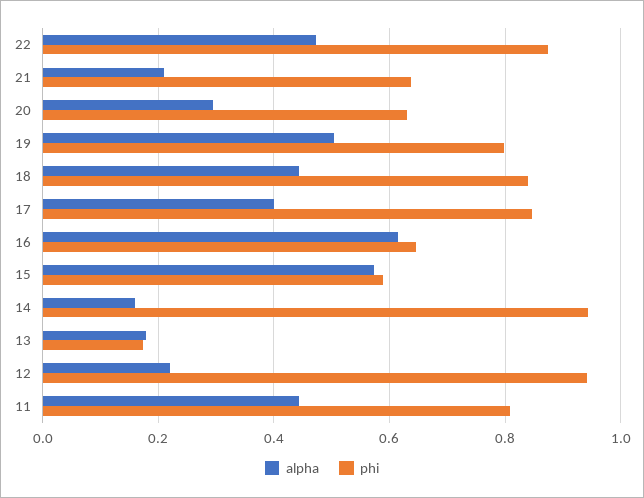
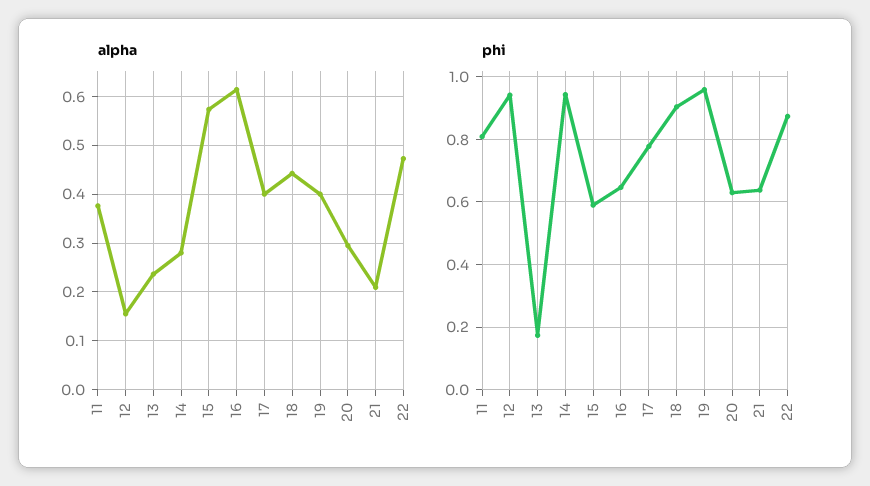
  {
    "alpha": {
      "22": 0.48,
      "21": 0.2,
      "20": 0.3,
-     "19": 0.5,
+     "19": 0.4,
      "18": 0.44,
      "17": 0.4,
      "16": 0.62,
      "15": 0.58,
-     "14": 0.16,
+     "14": 0.28,
-     "13": 0.18,
+     "13": 0.24,
-     "12": 0.22,
+     "12": 0.16,
-     "11": 0.44
+     "11": 0.38
    },
    "phi": {
      "22": 0.88,
      "21": 0.64,
      "20": 0.64,
-     "19": 0.8,
+     "19": 0.96,
-     "18": 0.84,
+     "18": 0.9,
-     "17": 0.84,
+     "17": 0.78,
      "16": 0.64,
      "15": 0.58,
      "14": 0.94,
      "13": 0.18,
      "12": 0.94,
      "11": 0.8
    }
  }

